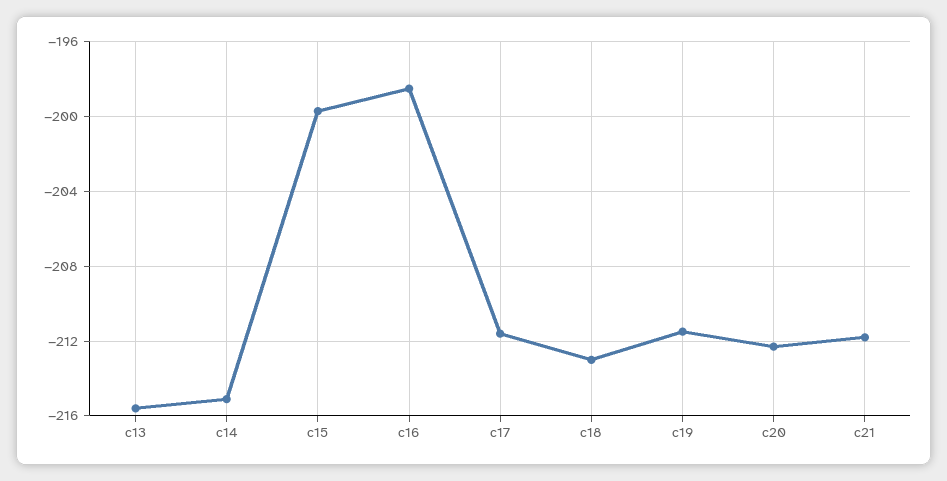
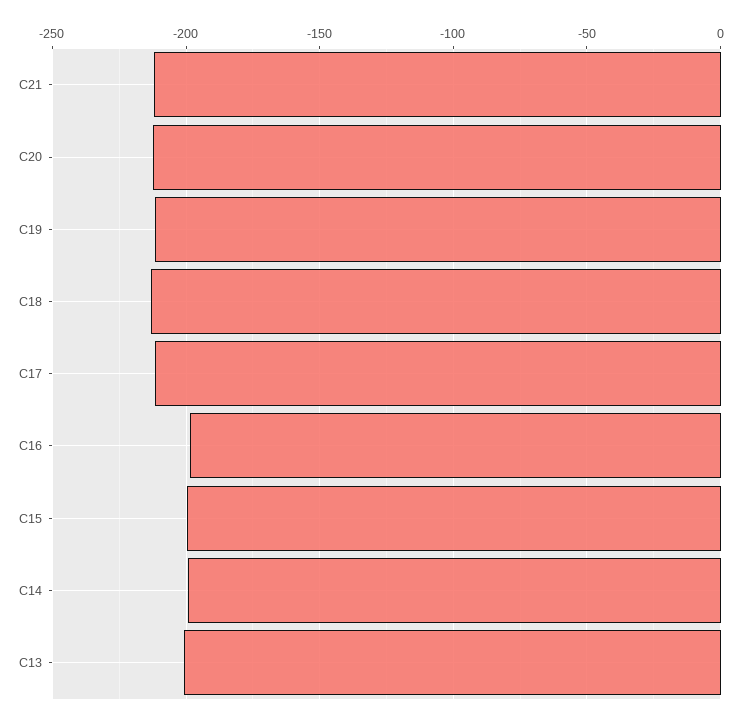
  {
-   "c13": -215.5,
+   "c13": -200,
-   "c14": -215,
+   "c14": -200,
    "c15": -199.5,
    "c16": -198.5,
    "c17": -211.5,
    "c18": -213,
    "c19": -211.5,
    "c20": -212.5,
    "c21": -212
  }

